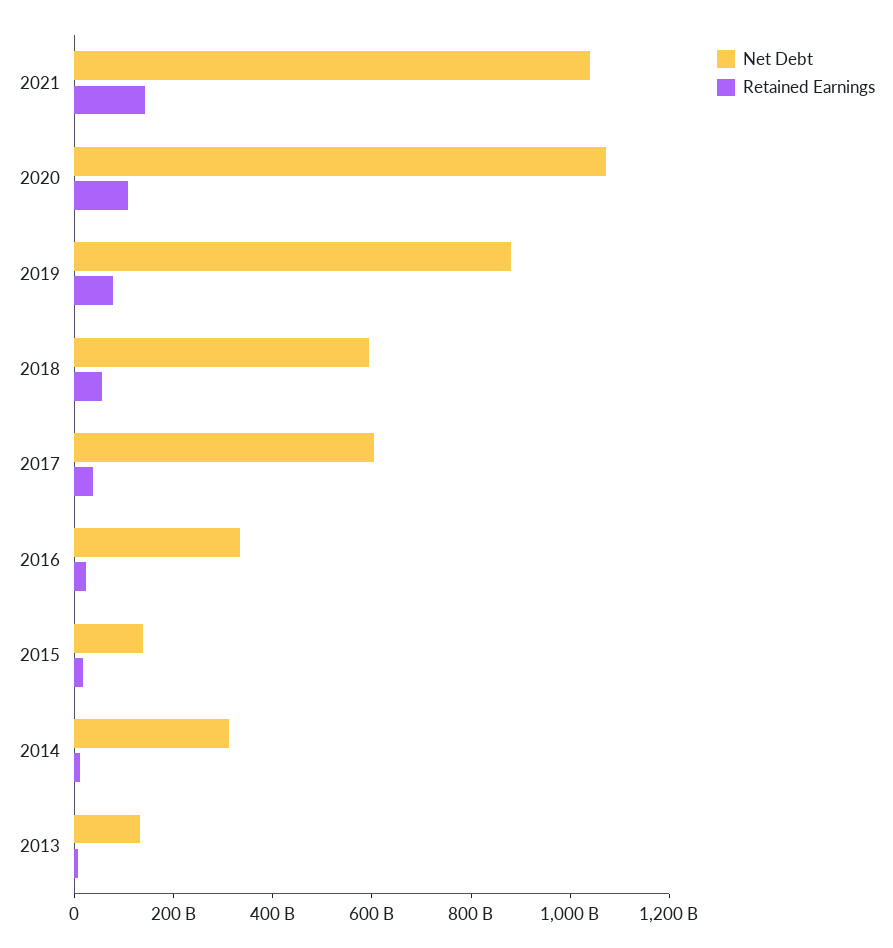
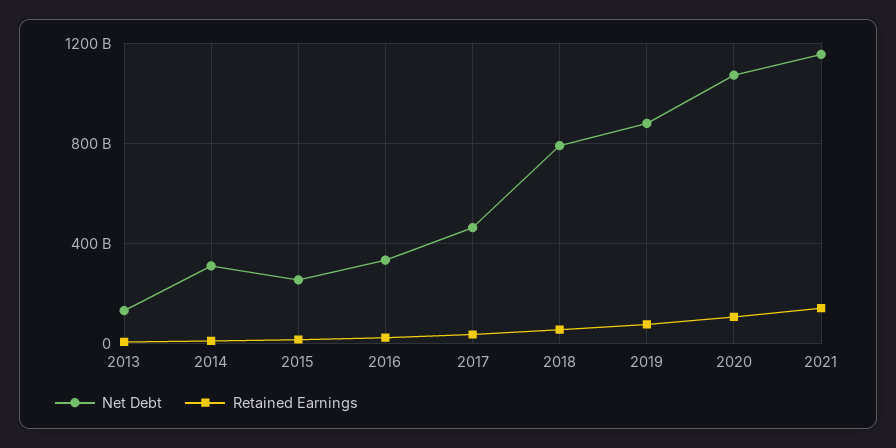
  {
    "Net Debt": {
-     "2021": 1050000000000,
+     "2021": 1150000000000,
      "2020": 1050000000000,
      "2019": 900000000000,
-     "2018": 600000000000,
+     "2018": 800000000000,
-     "2017": 600000000000,
+     "2017": 450000000000,
      "2016": 350000000000,
-     "2015": 150000000000,
+     "2015": 250000000000,
      "2014": 300000000000,
      "2013": 150000000000
    },
    "Retained Earnings": {
      "2021": 150000000000,
      "2020": 100000000000,
      "2019": 100000000000,
      "2018": 50000000000,
      "2017": 50000000000,
      "2016": 0,
      "2015": 0,
      "2014": 0,
      "2013": 0
    }
  }

